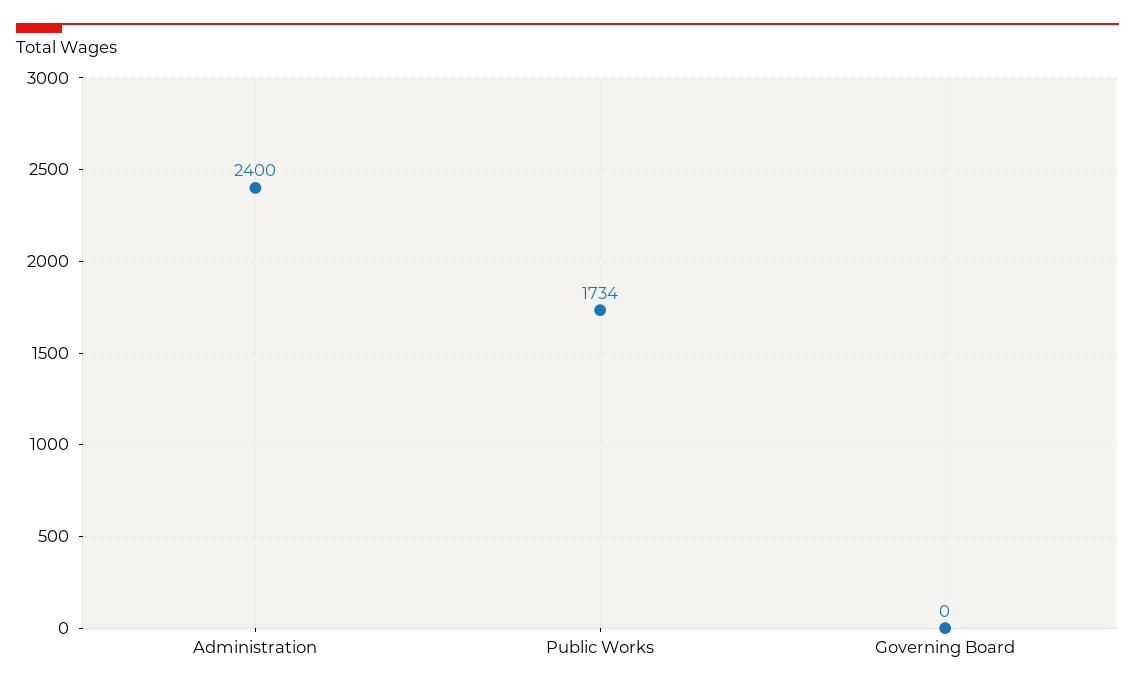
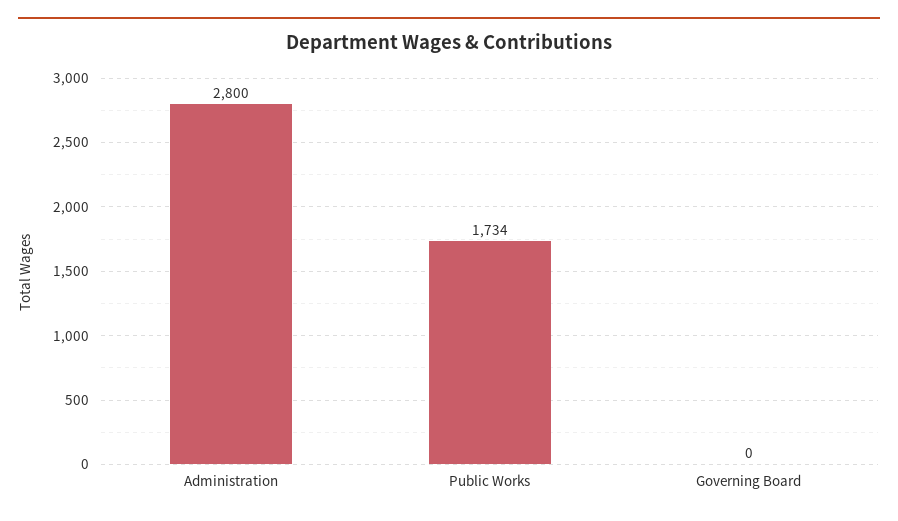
  {
-   "Administration": 2400,
+   "Administration": 2800,
    "Public Works": 1734,
    "Governing Board": 0
  }

